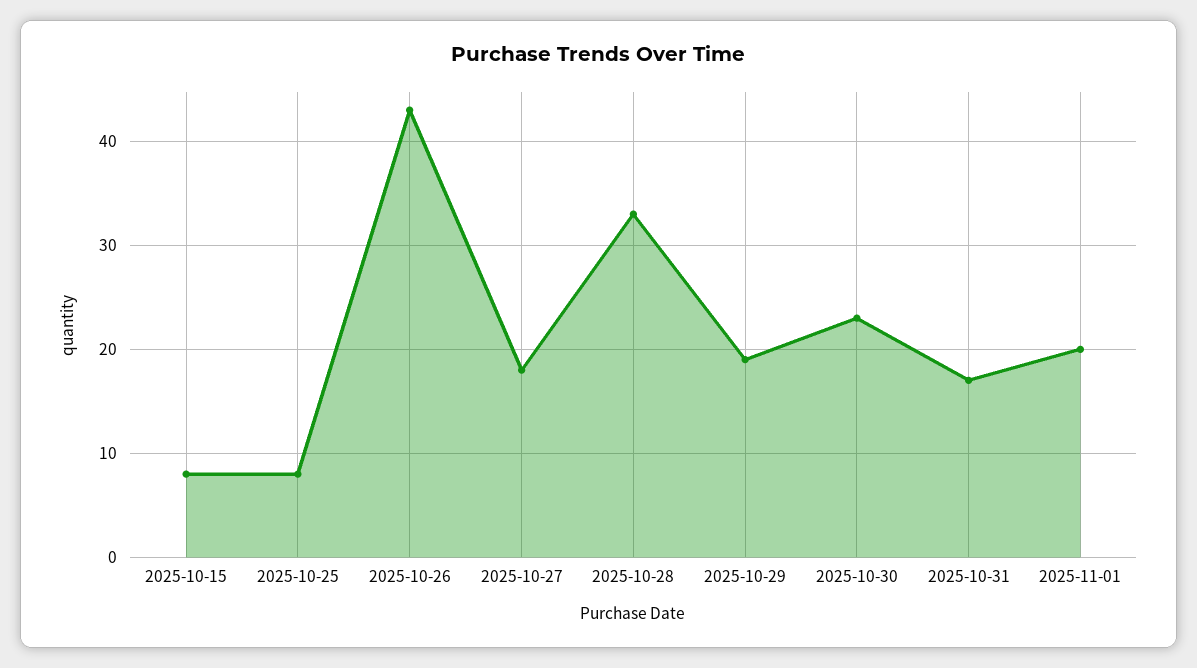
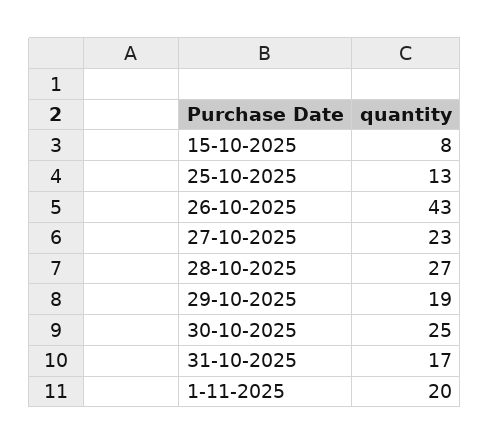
  {
    "2025-10-15": 8,
-   "2025-10-25": 8,
+   "2025-10-25": 13,
    "2025-10-26": 43,
-   "2025-10-27": 18,
+   "2025-10-27": 23,
-   "2025-10-28": 33,
+   "2025-10-28": 27,
    "2025-10-29": 19,
-   "2025-10-30": 23,
+   "2025-10-30": 25,
    "2025-10-31": 17,
    "2025-11-01": 20
  }

